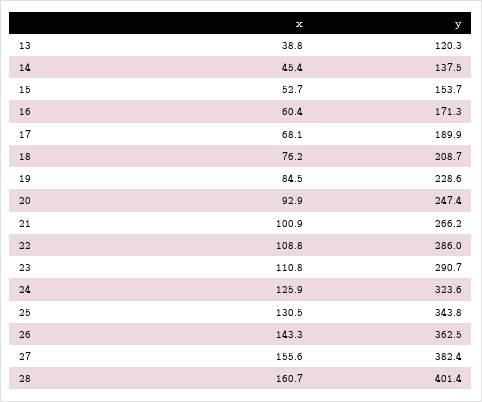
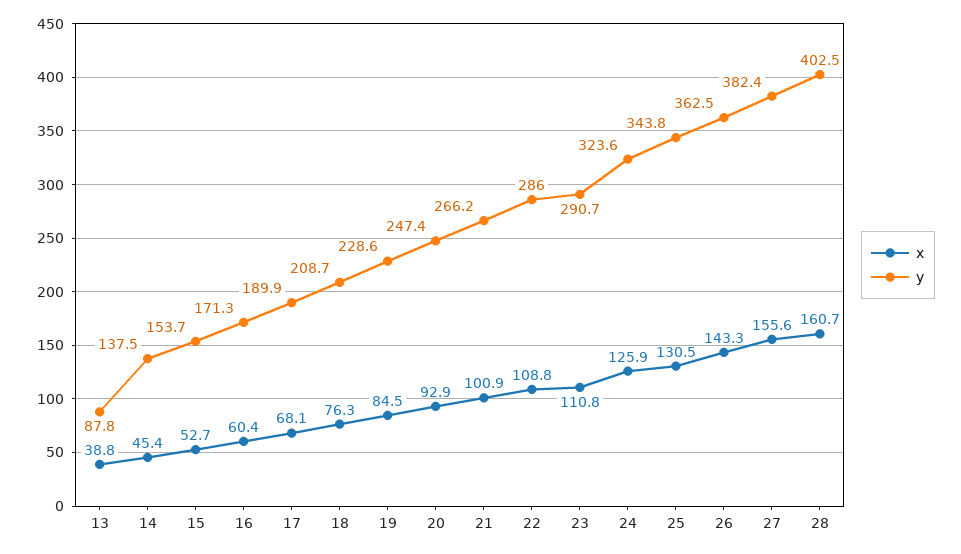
  {
    "x": {
      "13": 38.8,
      "14": 45.4,
      "15": 52.7,
      "16": 60.4,
      "17": 68.1,
-     "18": 76.2,
+     "18": 76.3,
      "19": 84.5,
      "20": 92.9,
      "21": 100.9,
      "22": 108.8,
      "23": 110.8,
      "24": 125.9,
      "25": 130.5,
      "26": 143.3,
      "27": 155.6,
      "28": 160.7
    },
    "y": {
-     "13": 120.3,
+     "13": 87.8,
      "14": 137.5,
      "15": 153.7,
      "16": 171.3,
      "17": 189.9,
      "18": 208.7,
      "19": 228.6,
      "20": 247.4,
      "21": 266.2,
      "22": 286,
      "23": 290.7,
      "24": 323.6,
      "25": 343.8,
      "26": 362.5,
      "27": 382.4,
-     "28": 401.4
+     "28": 402.5
    }
  }

